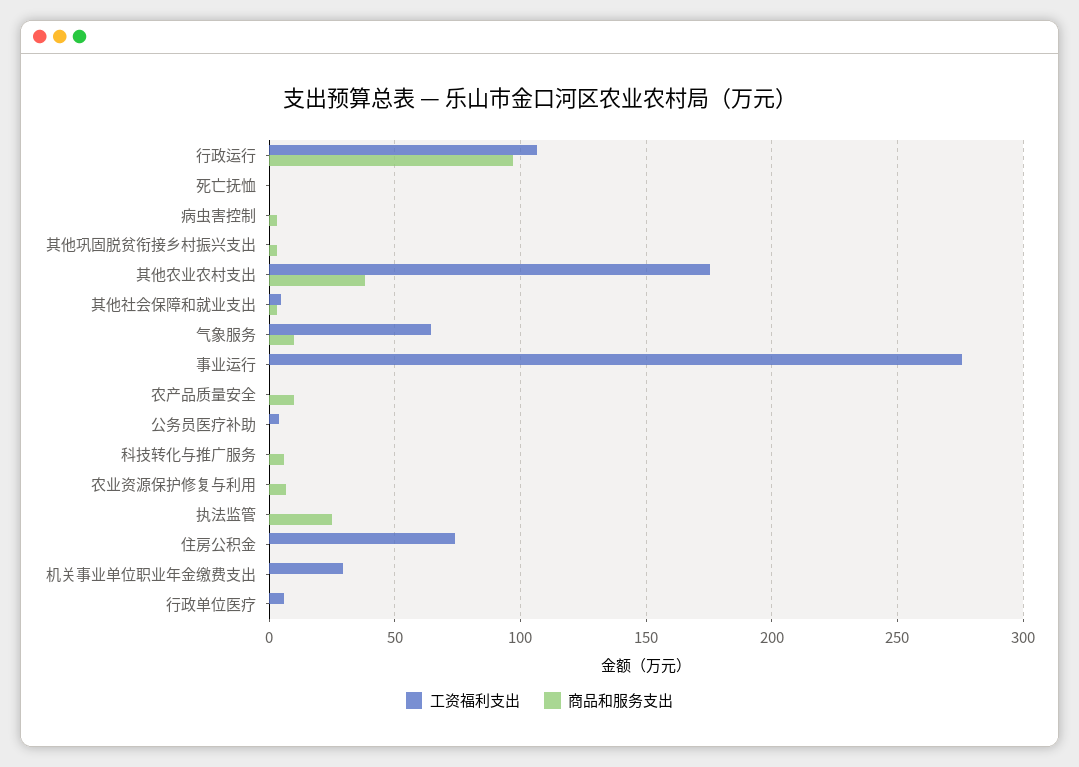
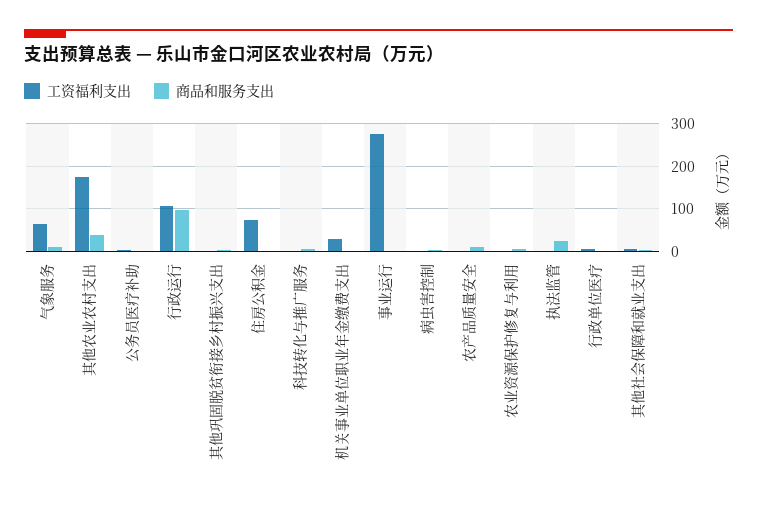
  {
    "工资福利支出": {
      "行政运行": 105,
-     "死亡抚恤": 0,
      "病虫害控制": 0,
      "其他巩固脱贫衔接乡村振兴支出": 0,
      "其他农业农村支出": 175,
      "其他社会保障和就业支出": 5,
      "气象服务": 65,
      "事业运行": 275,
      "农产品质量安全": 0,
      "公务员医疗补助": 5,
      "科技转化与推广服务": 0,
      "农业资源保护修复与利用": 0,
      "执法监管": 0,
      "住房公积金": 75,
      "机关事业单位职业年金缴费支出": 30,
      "行政单位医疗": 5
    },
    "商品和服务支出": {
      "行政运行": 95,
-     "死亡抚恤": 0,
      "病虫害控制": 5,
      "其他巩固脱贫衔接乡村振兴支出": 5,
      "其他农业农村支出": 40,
      "其他社会保障和就业支出": 5,
      "气象服务": 10,
      "事业运行": 0,
      "农产品质量安全": 10,
      "公务员医疗补助": 0,
      "科技转化与推广服务": 5,
      "农业资源保护修复与利用": 5,
      "执法监管": 25,
      "住房公积金": 0,
      "机关事业单位职业年金缴费支出": 0,
      "行政单位医疗": 0
    }
  }

